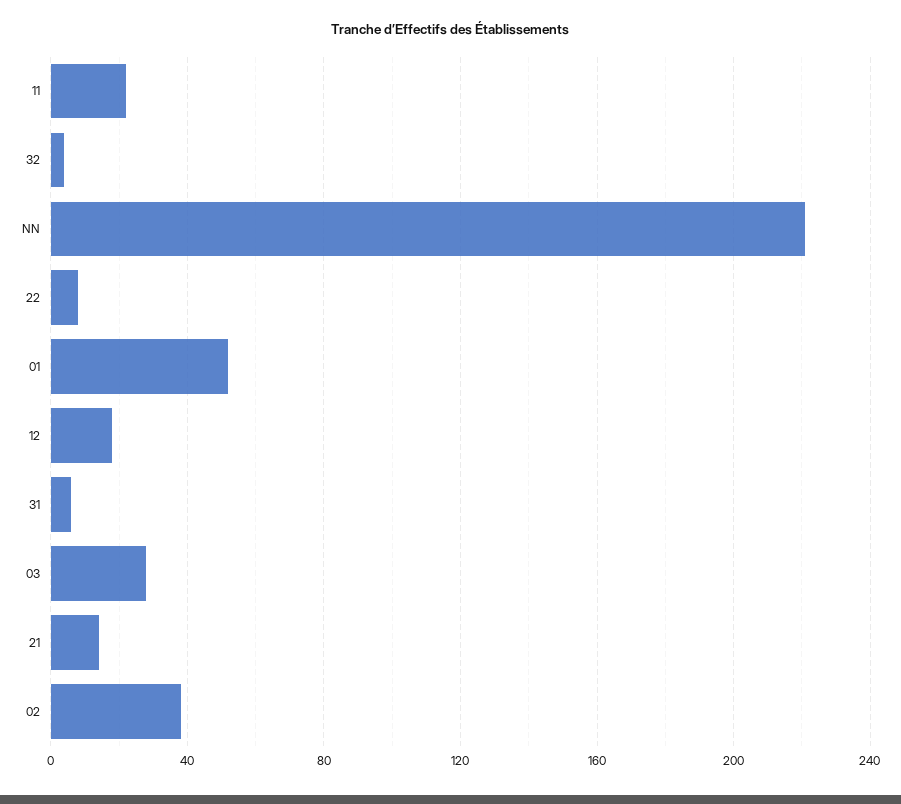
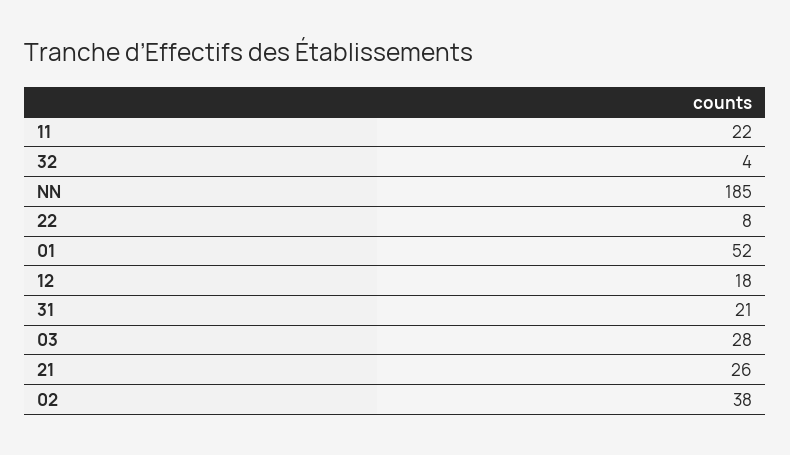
  {
    "11": 22,
    "32": 4,
-   "NN": 220,
+   "NN": 185,
    "22": 8,
    "01": 52,
    "12": 18,
-   "31": 5,
+   "31": 21,
    "03": 28,
-   "21": 15,
+   "21": 26,
    "02": 38
  }

